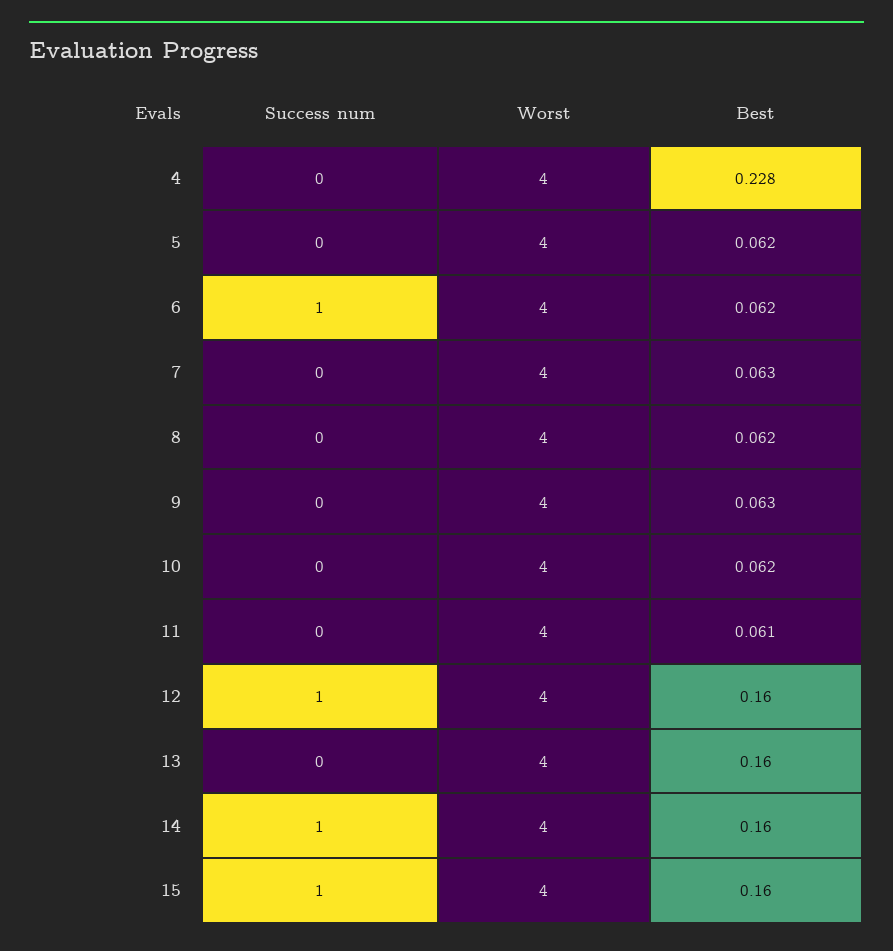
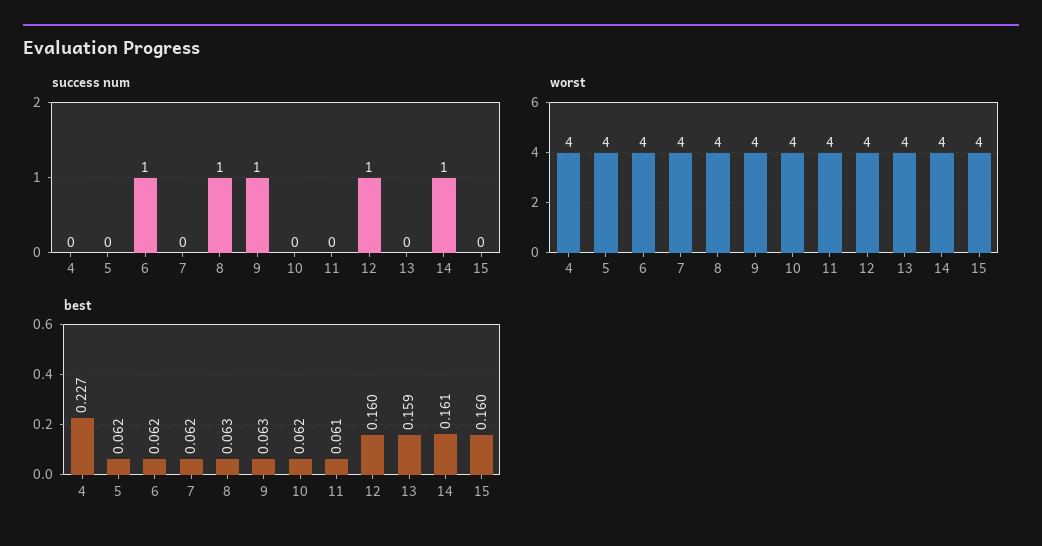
  {
    "Success num": {
      "4": 0,
      "5": 0,
      "6": 1,
      "7": 0,
-     "8": 0,
+     "8": 1,
-     "9": 0,
+     "9": 1,
      "10": 0,
      "11": 0,
      "12": 1,
      "13": 0,
      "14": 1,
-     "15": 1
+     "15": 0
    },
    "Worst": {
      "4": 4,
      "5": 4,
      "6": 4,
      "7": 4,
      "8": 4,
      "9": 4,
      "10": 4,
      "11": 4,
      "12": 4,
      "13": 4,
      "14": 4,
      "15": 4
    },
    "Best": {
-     "4": 0.228,
+     "4": 0.227,
      "5": 0.062,
      "6": 0.062,
-     "7": 0.063,
+     "7": 0.062,
-     "8": 0.062,
+     "8": 0.063,
      "9": 0.063,
      "10": 0.062,
      "11": 0.061,
      "12": 0.16,
-     "13": 0.16,
+     "13": 0.159,
-     "14": 0.16,
+     "14": 0.161,
      "15": 0.16
    }
  }

